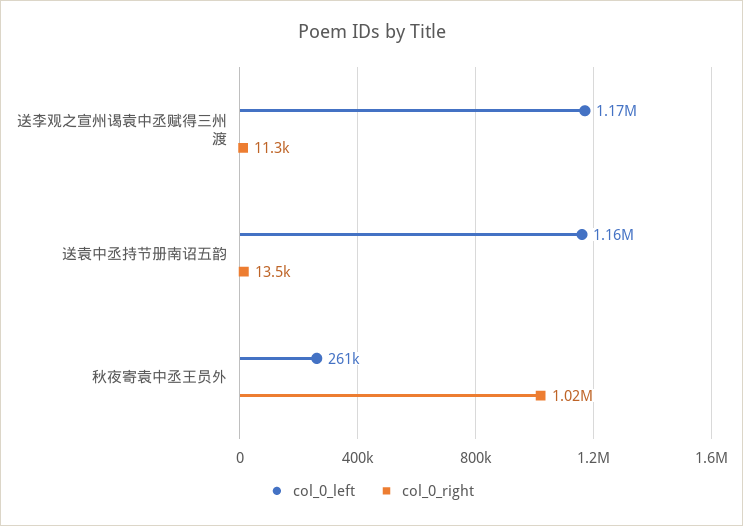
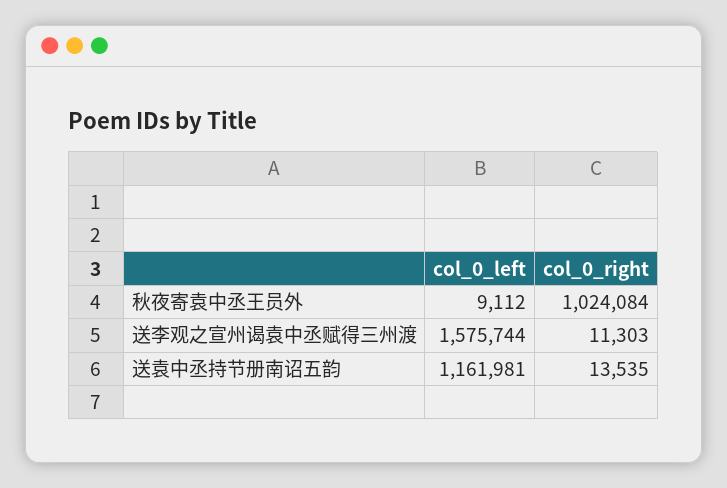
  {
    "col_0_left": {
-     "送李观之宣州谒袁中丞赋得三州渡": 1170000,
+     "送李观之宣州谒袁中丞赋得三州渡": 1575744,
      "送袁中丞持节册南诏五韵": 1161981,
-     "秋夜寄袁中丞王员外": 261000
+     "秋夜寄袁中丞王员外": 9112
    },
    "col_0_right": {
      "送李观之宣州谒袁中丞赋得三州渡": 11303,
      "送袁中丞持节册南诏五韵": 13535,
      "秋夜寄袁中丞王员外": 1024084
    }
  }

